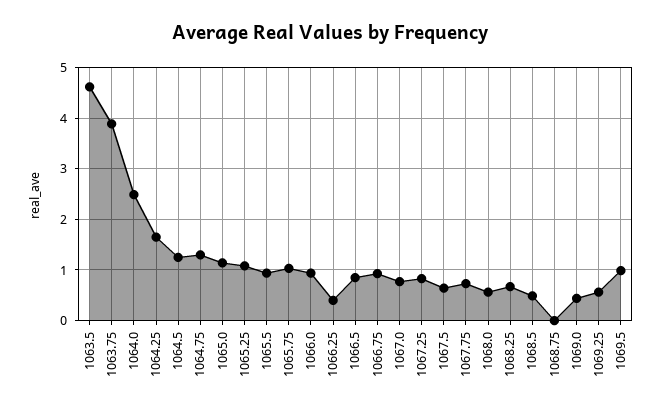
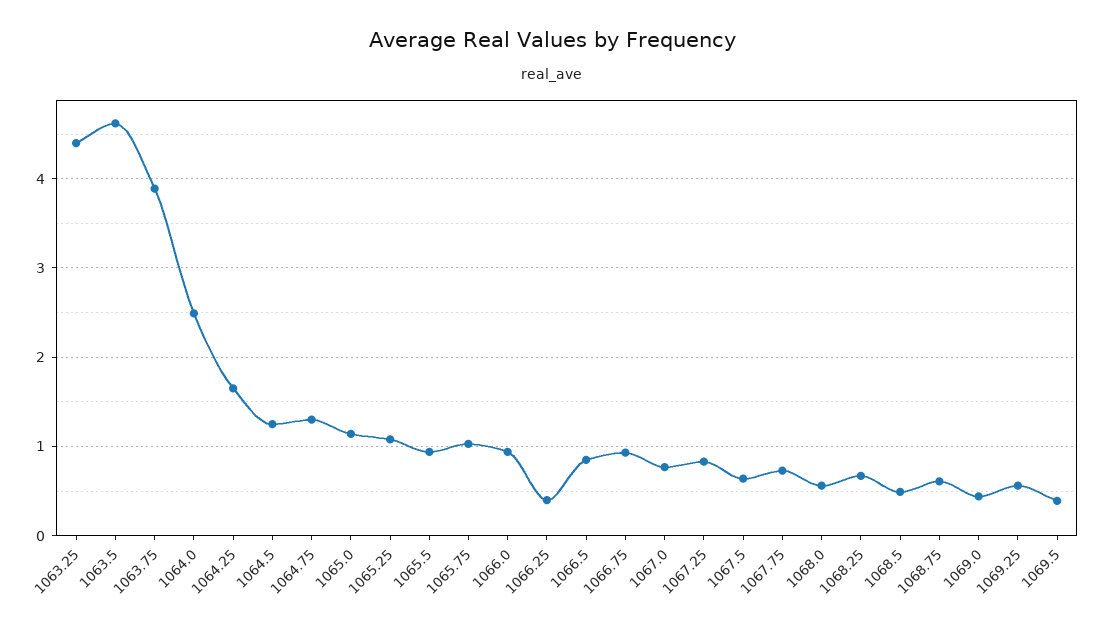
  {
    "1063.5": 4.6,
    "1063.75": 3.9,
    "1064.0": 2.5,
    "1064.25": 1.7,
    "1064.5": 1.3,
    "1064.75": 1.3,
    "1065.0": 1.1,
    "1065.25": 1.1,
    "1065.5": 0.9,
    "1065.75": 1,
    "1066.0": 0.9,
    "1066.25": 0.4,
    "1066.5": 0.9,
    "1066.75": 0.9,
    "1067.0": 0.8,
    "1067.25": 0.8,
    "1067.5": 0.6,
    "1067.75": 0.7,
    "1068.0": 0.6,
    "1068.25": 0.7,
    "1068.5": 0.5,
-   "1068.75": 0,
+   "1068.75": 0.6,
    "1069.0": 0.4,
    "1069.25": 0.6,
-   "1069.5": 1
+   "1069.5": 0.4,
+   "1063.25": 4.4
  }

